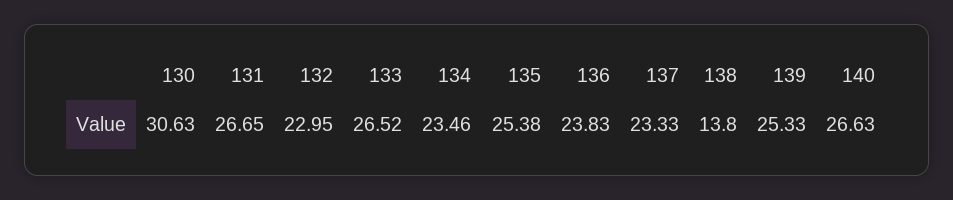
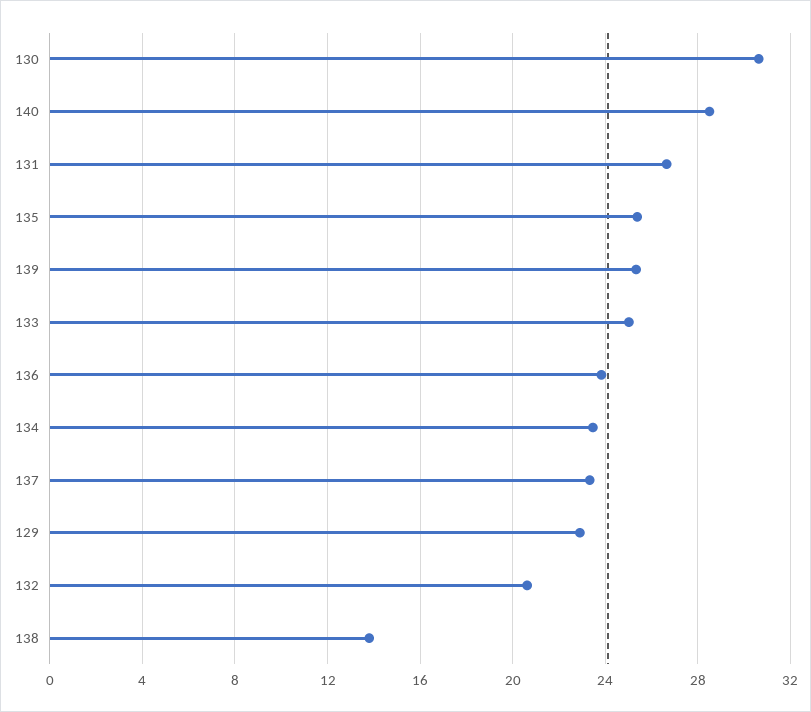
  {
    "130": 30.63,
    "131": 26.65,
-   "132": 22.95,
+   "132": 20.5,
-   "133": 26.52,
+   "133": 25,
    "134": 23.46,
    "135": 25.38,
    "136": 23.83,
    "137": 23.33,
    "138": 13.8,
    "139": 25.33,
-   "140": 26.63
+   "140": 28.5,
+   "129": 23
  }

